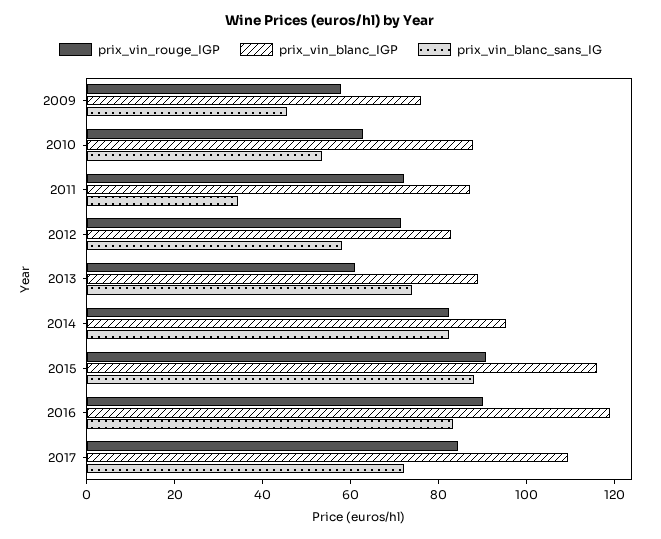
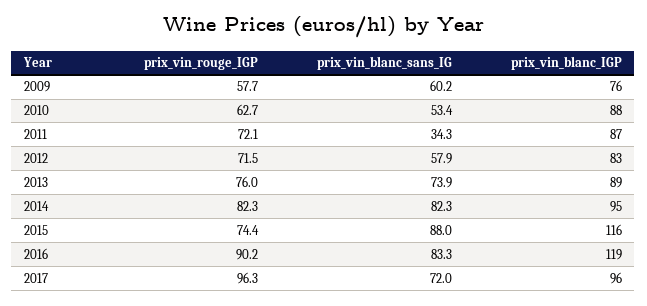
  {
    "prix_vin_rouge_IGP": {
      "2009": 57.7,
      "2010": 62.7,
      "2011": 72.1,
      "2012": 71.5,
-     "2013": 60,
+     "2013": 76,
      "2014": 82.3,
-     "2015": 90,
+     "2015": 74.4,
      "2016": 90.2,
-     "2017": 85
+     "2017": 96.3
    },
    "prix_vin_blanc_IGP": {
      "2009": 76,
      "2010": 88,
      "2011": 87,
      "2012": 83,
      "2013": 89,
      "2014": 95,
      "2015": 116,
      "2016": 119,
-     "2017": 110
+     "2017": 96
    },
    "prix_vin_blanc_sans_IG": {
-     "2009": 45,
+     "2009": 60.2,
      "2010": 53.4,
      "2011": 34.3,
      "2012": 57.9,
      "2013": 73.9,
      "2014": 82.3,
      "2015": 88,
      "2016": 83.3,
      "2017": 72
    }
  }

